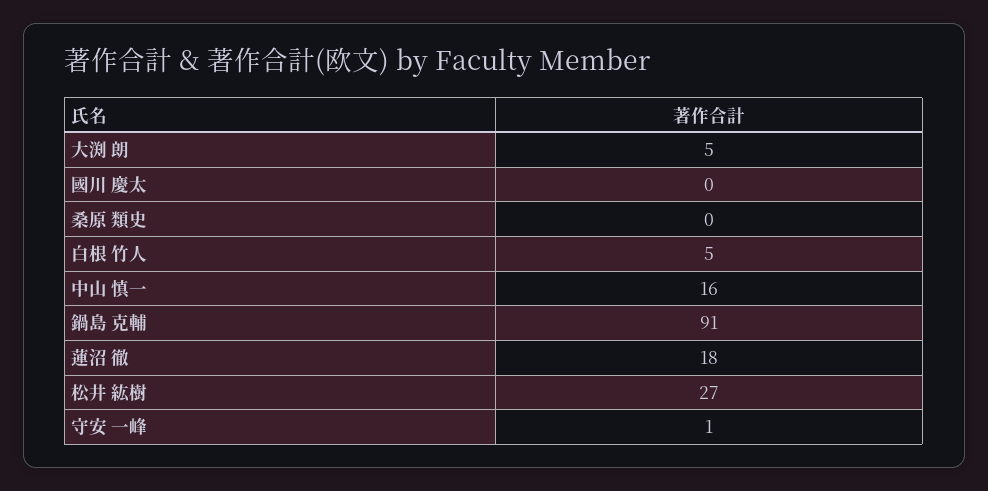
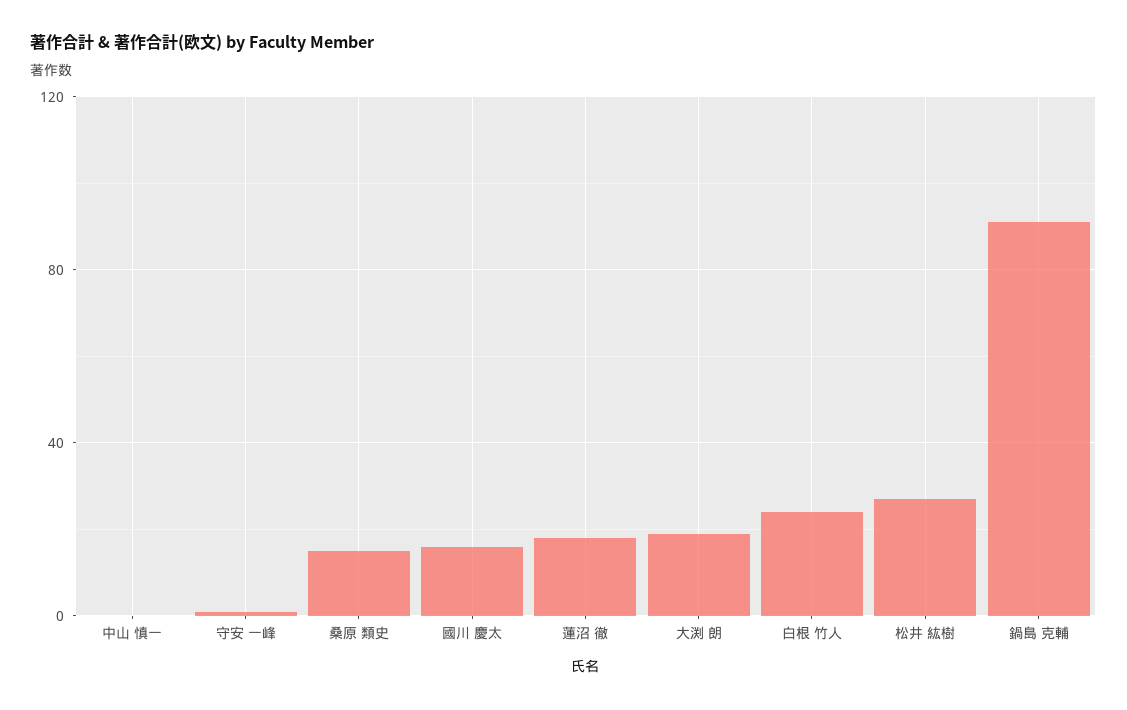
  {
-   "大渕 朗": 5,
+   "大渕 朗": 20,
-   "國川 慶太": 0,
+   "國川 慶太": 15,
-   "桑原 類史": 0,
+   "桑原 類史": 15,
-   "白根 竹人": 5,
+   "白根 竹人": 25,
-   "中山 慎一": 16,
+   "中山 慎一": 0,
    "鍋島 克輔": 91,
    "蓮沼 徹": 18,
    "松井 紘樹": 27,
    "守安 一峰": 1
  }

